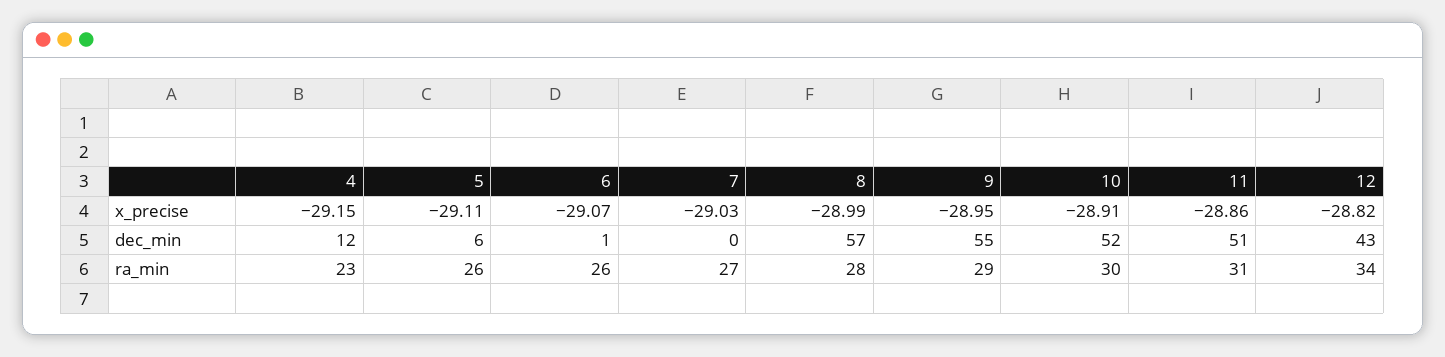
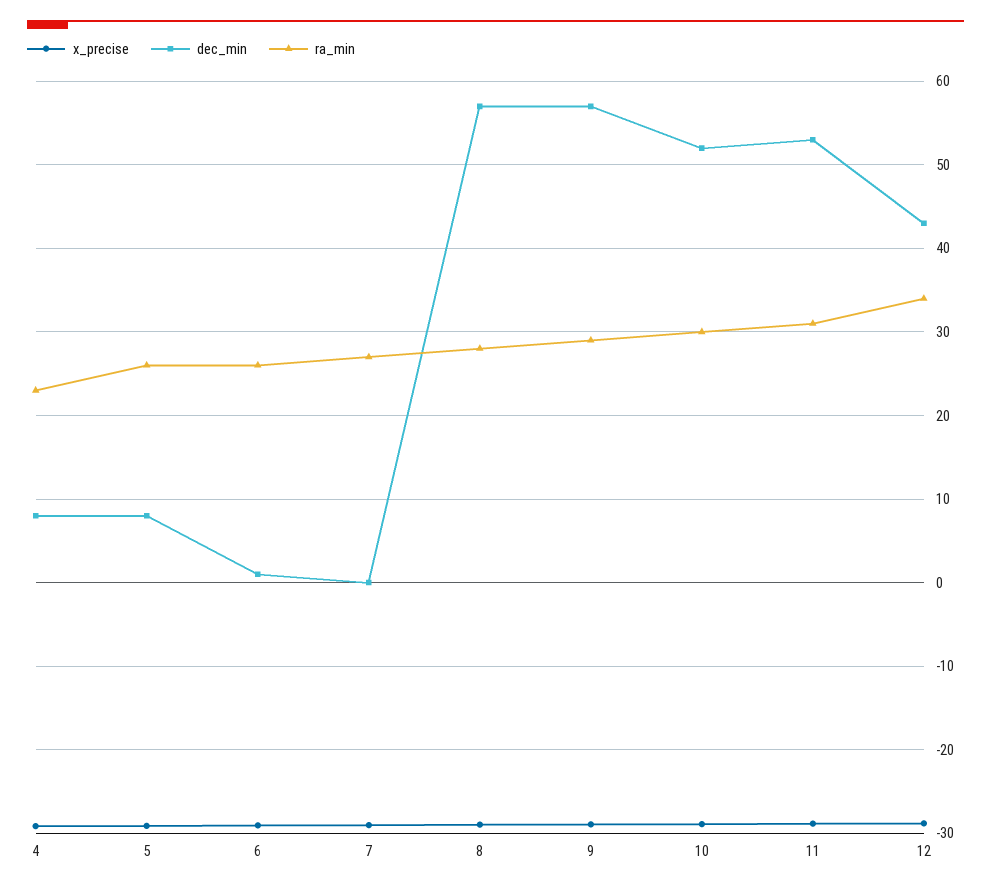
  {
    "x_precise": {
      "4": -29.15,
      "5": -29.11,
      "6": -29.07,
      "7": -29.03,
      "8": -28.99,
      "9": -28.95,
      "10": -28.91,
      "11": -28.86,
      "12": -28.82
    },
    "dec_min": {
-     "4": 12,
+     "4": 8,
-     "5": 6,
+     "5": 8,
      "6": 1,
      "7": 0,
      "8": 57,
-     "9": 55,
+     "9": 57,
      "10": 52,
-     "11": 51,
+     "11": 53,
      "12": 43
    },
    "ra_min": {
      "4": 23,
      "5": 26,
      "6": 26,
      "7": 27,
      "8": 28,
      "9": 29,
      "10": 30,
      "11": 31,
      "12": 34
    }
  }

